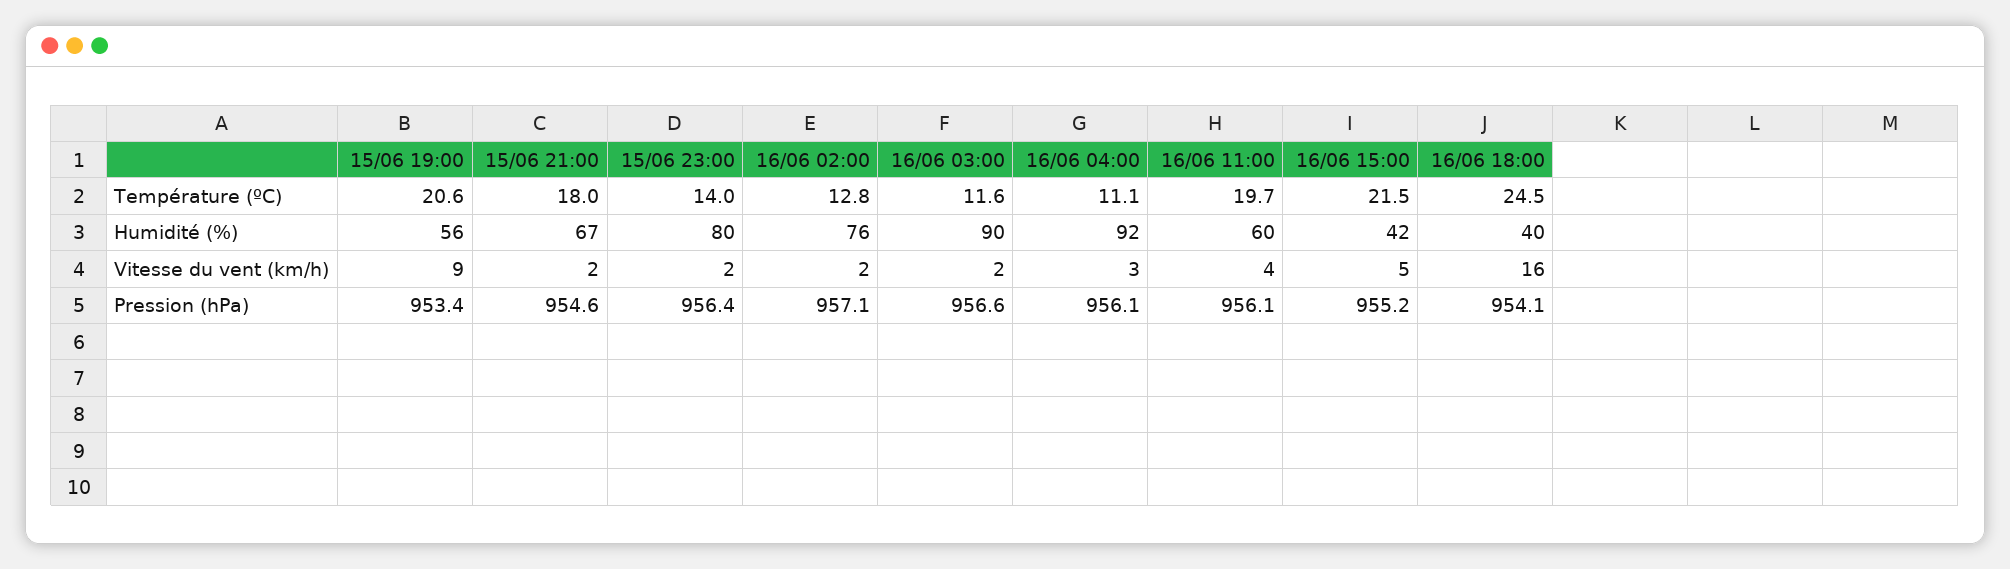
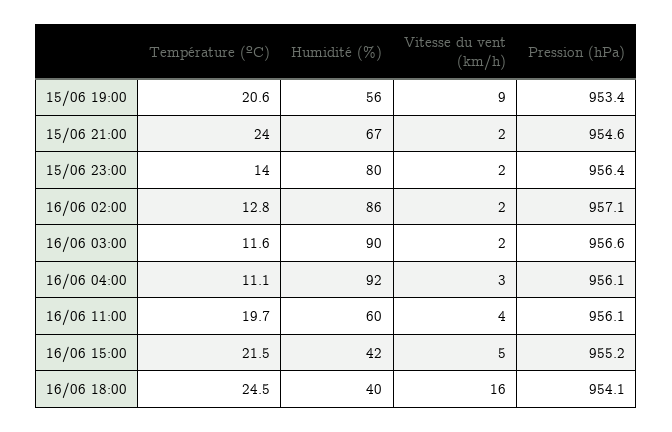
  {
    "15/06 19:00": {
      "Température (ºC)": 20.6,
      "Humidité (%)": 56,
      "Vitesse du vent (km/h)": 9,
      "Pression (hPa)": 953.4
    },
    "15/06 21:00": {
-     "Température (ºC)": 18,
+     "Température (ºC)": 24,
      "Humidité (%)": 67,
      "Vitesse du vent (km/h)": 2,
      "Pression (hPa)": 954.6
    },
    "15/06 23:00": {
      "Température (ºC)": 14,
      "Humidité (%)": 80,
      "Vitesse du vent (km/h)": 2,
      "Pression (hPa)": 956.4
    },
    "16/06 02:00": {
      "Température (ºC)": 12.8,
-     "Humidité (%)": 76,
+     "Humidité (%)": 86,
      "Vitesse du vent (km/h)": 2,
      "Pression (hPa)": 957.1
    },
    "16/06 03:00": {
      "Température (ºC)": 11.6,
      "Humidité (%)": 90,
      "Vitesse du vent (km/h)": 2,
      "Pression (hPa)": 956.6
    },
    "16/06 04:00": {
      "Température (ºC)": 11.1,
      "Humidité (%)": 92,
      "Vitesse du vent (km/h)": 3,
      "Pression (hPa)": 956.1
    },
    "16/06 11:00": {
      "Température (ºC)": 19.7,
      "Humidité (%)": 60,
      "Vitesse du vent (km/h)": 4,
      "Pression (hPa)": 956.1
    },
    "16/06 15:00": {
      "Température (ºC)": 21.5,
      "Humidité (%)": 42,
      "Vitesse du vent (km/h)": 5,
      "Pression (hPa)": 955.2
    },
    "16/06 18:00": {
      "Température (ºC)": 24.5,
      "Humidité (%)": 40,
      "Vitesse du vent (km/h)": 16,
      "Pression (hPa)": 954.1
    }
  }

